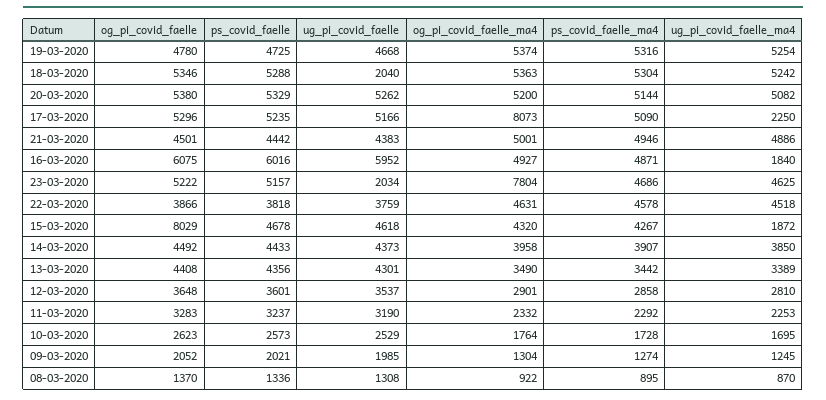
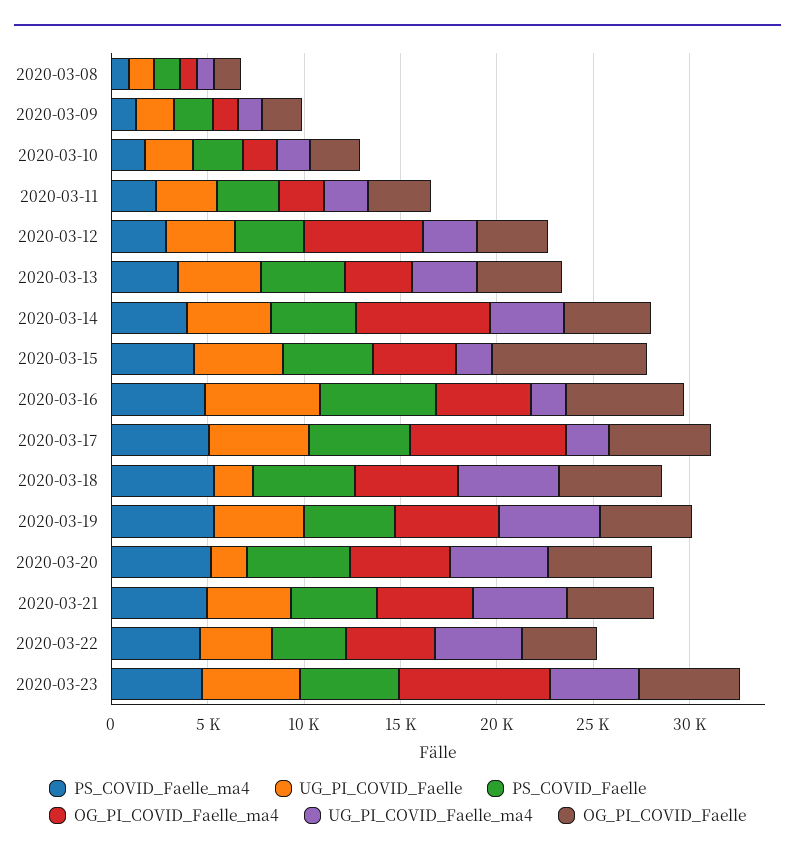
  {
    "og_pi_covid_faelle": {
      "19-03-2020": 4780,
      "18-03-2020": 5346,
      "20-03-2020": 5380,
      "17-03-2020": 5296,
      "21-03-2020": 4501,
      "16-03-2020": 6075,
      "23-03-2020": 5222,
      "22-03-2020": 3866,
      "15-03-2020": 8029,
      "14-03-2020": 4492,
      "13-03-2020": 4408,
      "12-03-2020": 3648,
      "11-03-2020": 3283,
      "10-03-2020": 2623,
      "09-03-2020": 2052,
      "08-03-2020": 1370
    },
    "ps_covid_faelle": {
      "19-03-2020": 4725,
      "18-03-2020": 5288,
      "20-03-2020": 5329,
      "17-03-2020": 5235,
      "21-03-2020": 4442,
      "16-03-2020": 6016,
      "23-03-2020": 5157,
      "22-03-2020": 3818,
      "15-03-2020": 4678,
      "14-03-2020": 4433,
      "13-03-2020": 4356,
      "12-03-2020": 3601,
      "11-03-2020": 3237,
      "10-03-2020": 2573,
      "09-03-2020": 2021,
      "08-03-2020": 1336
    },
    "ug_pi_covid_faelle": {
      "19-03-2020": 4668,
      "18-03-2020": 2040,
-     "20-03-2020": 5262,
+     "20-03-2020": 2000,
      "17-03-2020": 5166,
      "21-03-2020": 4383,
      "16-03-2020": 5952,
-     "23-03-2020": 2034,
+     "23-03-2020": 5000,
      "22-03-2020": 3759,
      "15-03-2020": 4618,
      "14-03-2020": 4373,
      "13-03-2020": 4301,
      "12-03-2020": 3537,
      "11-03-2020": 3190,
      "10-03-2020": 2529,
      "09-03-2020": 1985,
      "08-03-2020": 1308
    },
    "og_pi_covid_faelle_ma4": {
      "19-03-2020": 5374,
      "18-03-2020": 5363,
      "20-03-2020": 5200,
      "17-03-2020": 8073,
      "21-03-2020": 5001,
      "16-03-2020": 4927,
      "23-03-2020": 7804,
      "22-03-2020": 4631,
      "15-03-2020": 4320,
-     "14-03-2020": 3958,
+     "14-03-2020": 7000,
      "13-03-2020": 3490,
-     "12-03-2020": 2901,
+     "12-03-2020": 6000,
      "11-03-2020": 2332,
      "10-03-2020": 1764,
      "09-03-2020": 1304,
      "08-03-2020": 922
    },
    "ps_covid_faelle_ma4": {
      "19-03-2020": 5316,
      "18-03-2020": 5304,
      "20-03-2020": 5144,
      "17-03-2020": 5090,
      "21-03-2020": 4946,
      "16-03-2020": 4871,
      "23-03-2020": 4686,
      "22-03-2020": 4578,
      "15-03-2020": 4267,
      "14-03-2020": 3907,
      "13-03-2020": 3442,
      "12-03-2020": 2858,
      "11-03-2020": 2292,
      "10-03-2020": 1728,
      "09-03-2020": 1274,
      "08-03-2020": 895
    },
    "ug_pi_covid_faelle_ma4": {
      "19-03-2020": 5254,
      "18-03-2020": 5242,
      "20-03-2020": 5082,
      "17-03-2020": 2250,
      "21-03-2020": 4886,
      "16-03-2020": 1840,
      "23-03-2020": 4625,
      "22-03-2020": 4518,
      "15-03-2020": 1872,
      "14-03-2020": 3850,
      "13-03-2020": 3389,
      "12-03-2020": 2810,
      "11-03-2020": 2253,
      "10-03-2020": 1695,
      "09-03-2020": 1245,
      "08-03-2020": 870
    }
  }

